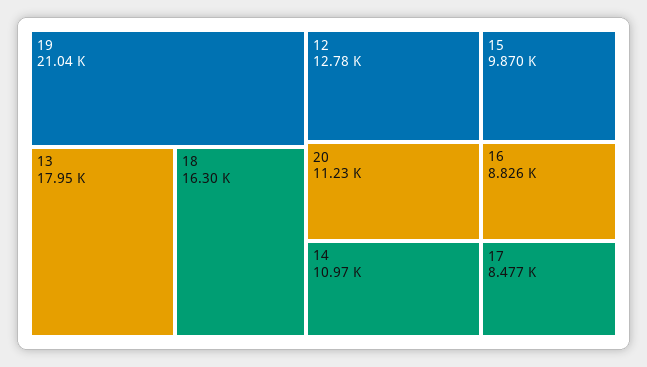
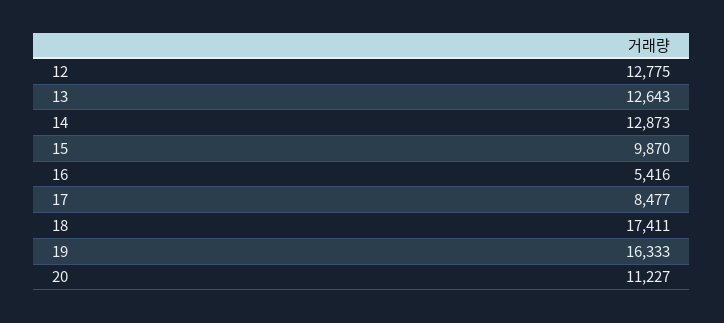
  {
-   "19": 21040,
+   "19": 16333,
-   "13": 17950,
+   "13": 12643,
-   "18": 16300,
+   "18": 17411,
    "12": 12775,
    "20": 11227,
-   "14": 10970,
+   "14": 12873,
    "15": 9870,
-   "16": 8826,
+   "16": 5416,
    "17": 8477
  }

